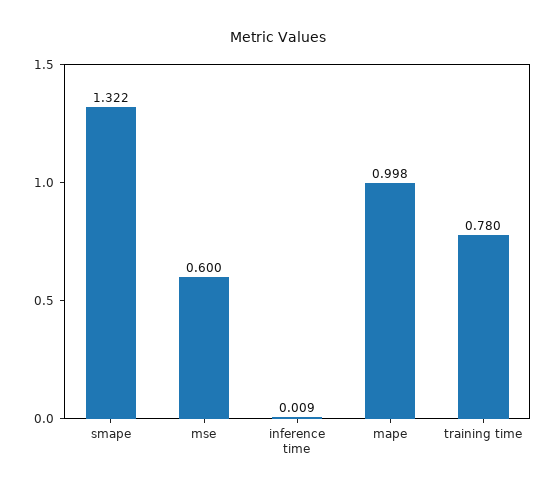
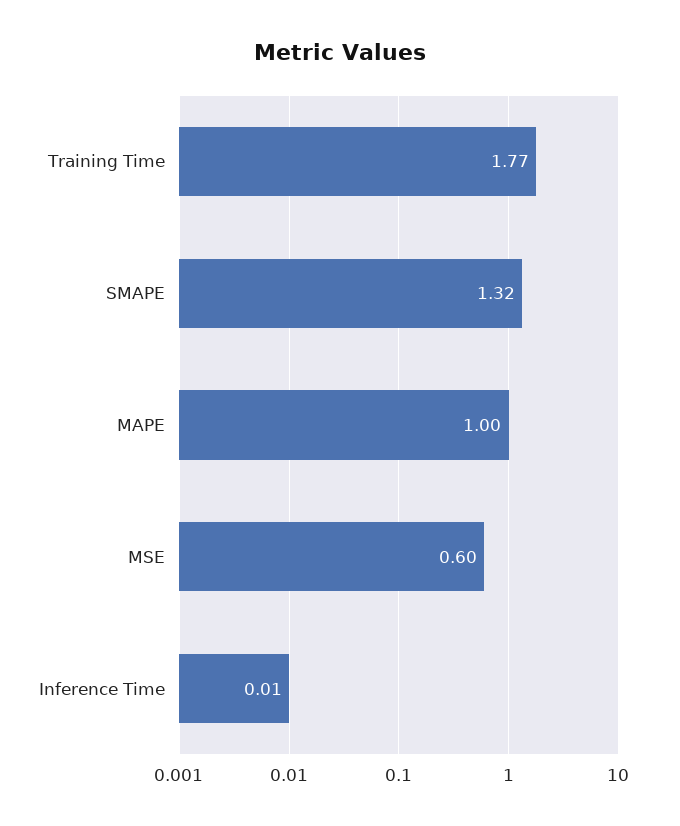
  {
    "smape": 1.322,
    "mse": 0.6,
    "inference time": 0.009,
    "mape": 0.998,
-   "training time": 0.78
+   "training time": 1.77
  }

